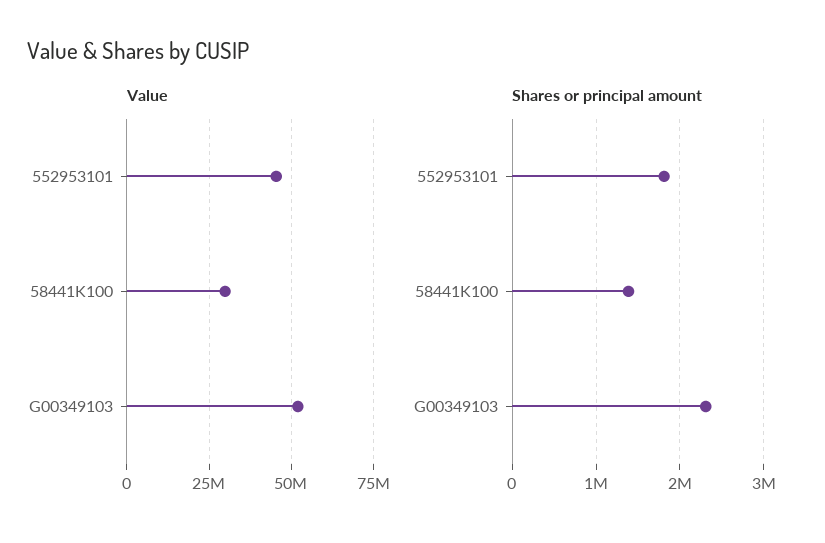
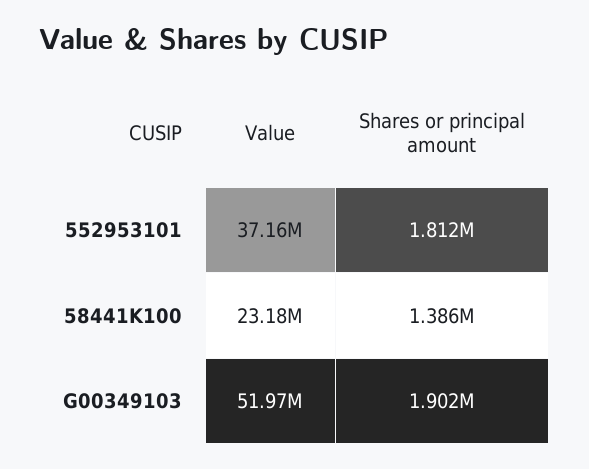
  {
    "Value": {
-     "552953101": 45000000,
+     "552953101": 37160000,
-     "58441K100": 30000000,
+     "58441K100": 23180000,
      "G00349103": 51970000
    },
    "Shares or principal amount": {
      "552953101": 1812000,
      "58441K100": 1386000,
-     "G00349103": 2300000
+     "G00349103": 1902000
    }
  }

